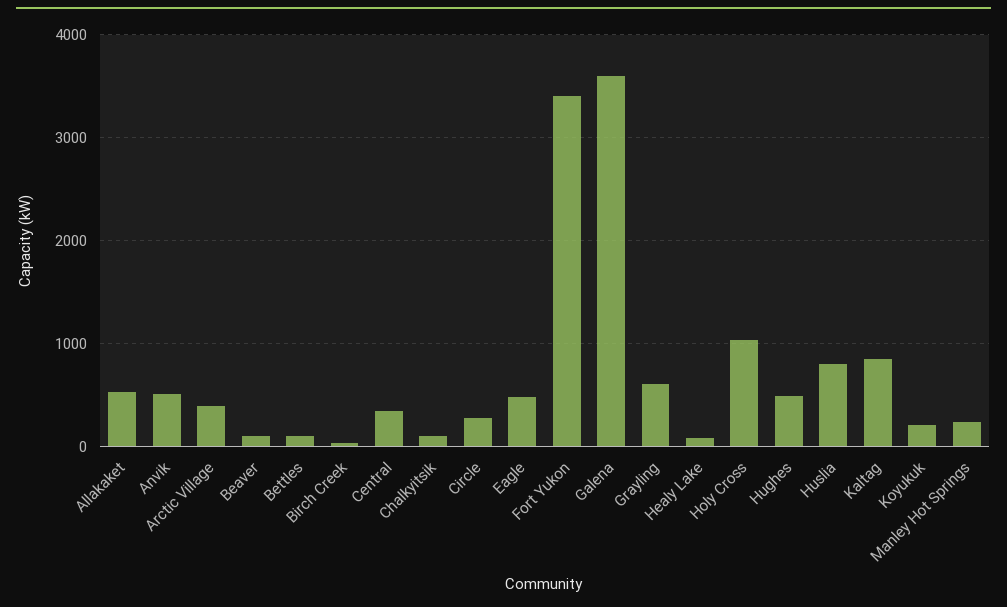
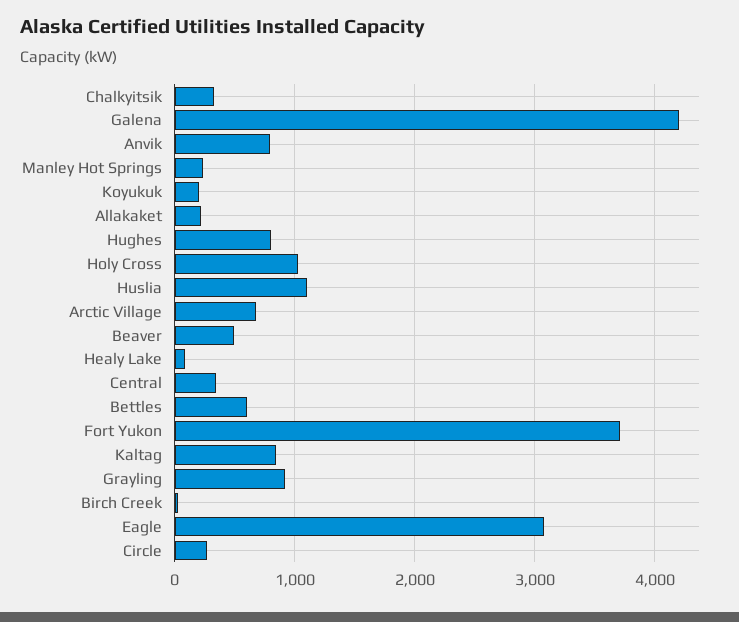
  {
-   "Allakaket": 500,
+   "Allakaket": 200,
-   "Anvik": 500,
+   "Anvik": 800,
-   "Arctic Village": 400,
+   "Arctic Village": 700,
-   "Beaver": 100,
+   "Beaver": 500,
-   "Bettles": 100,
+   "Bettles": 600,
    "Birch Creek": 0,
    "Central": 300,
-   "Chalkyitsik": 100,
+   "Chalkyitsik": 300,
    "Circle": 300,
-   "Eagle": 500,
+   "Eagle": 3100,
-   "Fort Yukon": 3400,
+   "Fort Yukon": 3700,
-   "Galena": 3600,
+   "Galena": 4200,
-   "Grayling": 600,
+   "Grayling": 900,
    "Healy Lake": 100,
    "Holy Cross": 1000,
-   "Hughes": 500,
+   "Hughes": 800,
-   "Huslia": 800,
+   "Huslia": 1100,
    "Kaltag": 800,
    "Koyukuk": 200,
    "Manley Hot Springs": 200
  }

